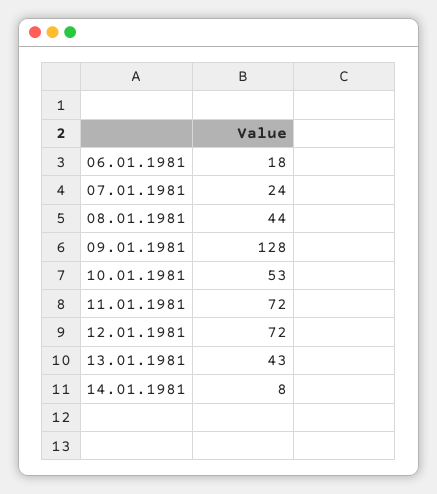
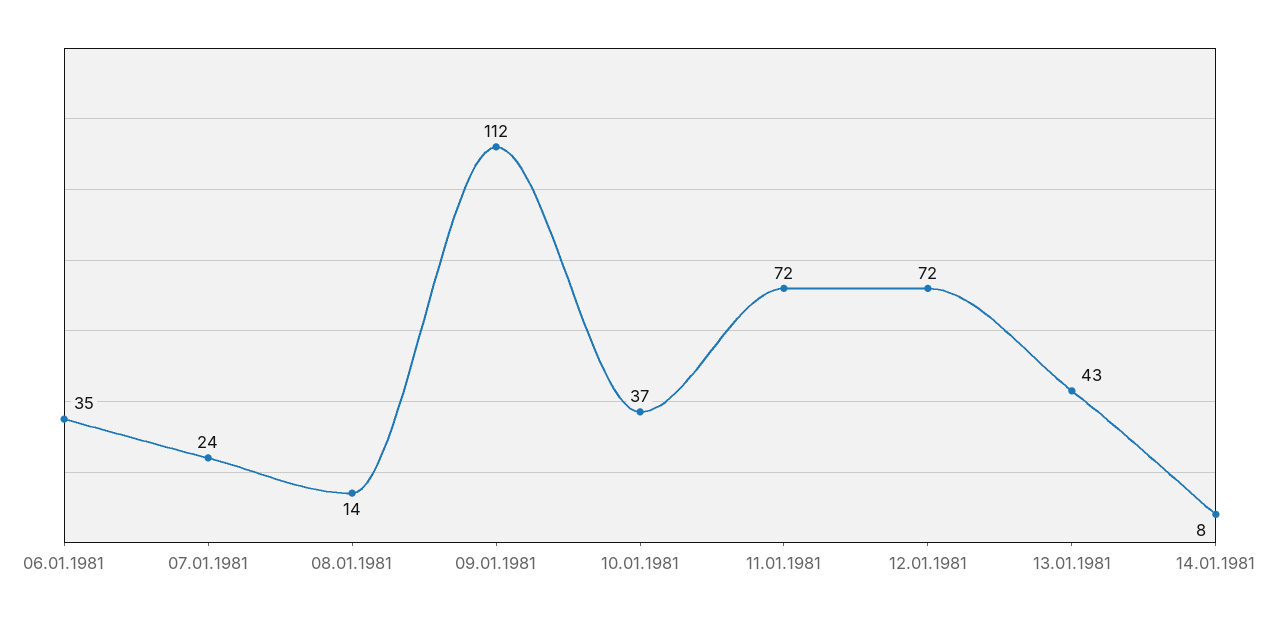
  {
-   "06.01.1981": 18,
+   "06.01.1981": 35,
    "07.01.1981": 24,
-   "08.01.1981": 44,
+   "08.01.1981": 14,
-   "09.01.1981": 128,
+   "09.01.1981": 112,
-   "10.01.1981": 53,
+   "10.01.1981": 37,
    "11.01.1981": 72,
    "12.01.1981": 72,
    "13.01.1981": 43,
    "14.01.1981": 8
  }

